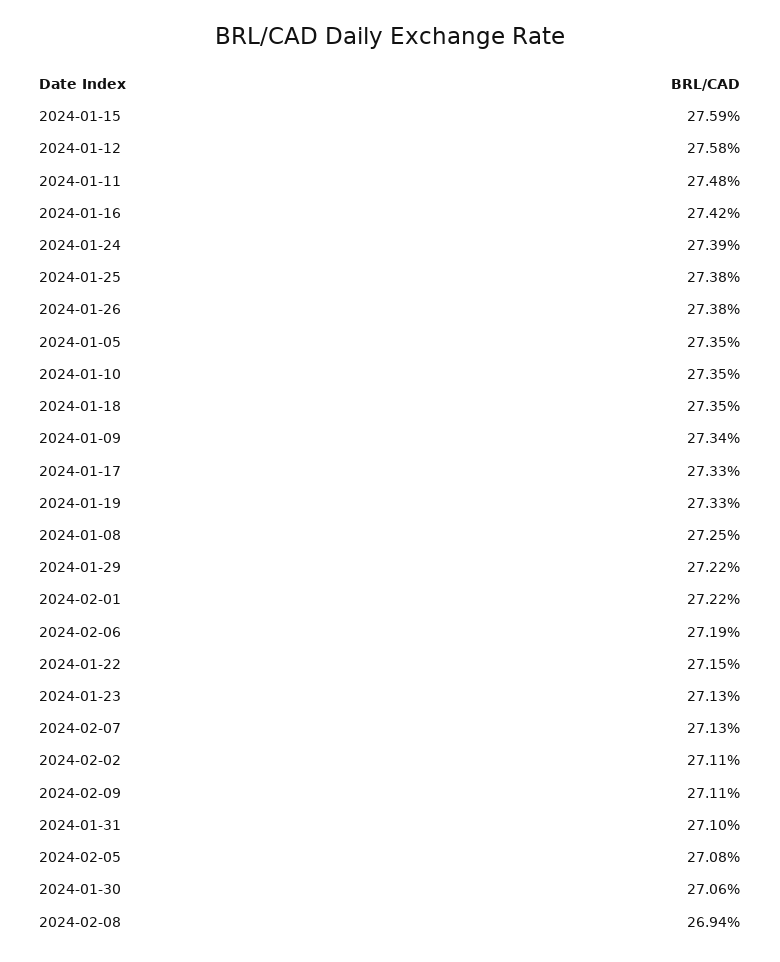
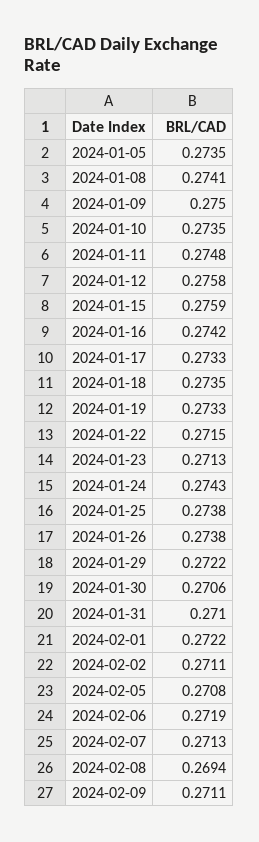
  {
    "2024-01-15": 0.2759,
    "2024-01-12": 0.2758,
    "2024-01-11": 0.2748,
    "2024-01-16": 0.2742,
-   "2024-01-24": 0.2739,
+   "2024-01-24": 0.2743,
    "2024-01-25": 0.2738,
    "2024-01-26": 0.2738,
    "2024-01-05": 0.2735,
    "2024-01-10": 0.2735,
    "2024-01-18": 0.2735,
-   "2024-01-09": 0.2734,
+   "2024-01-09": 0.275,
    "2024-01-17": 0.2733,
    "2024-01-19": 0.2733,
-   "2024-01-08": 0.2725,
+   "2024-01-08": 0.2741,
    "2024-01-29": 0.2722,
    "2024-02-01": 0.2722,
    "2024-02-06": 0.2719,
    "2024-01-22": 0.2715,
    "2024-01-23": 0.2713,
    "2024-02-07": 0.2713,
    "2024-02-02": 0.2711,
    "2024-02-09": 0.2711,
    "2024-01-31": 0.271,
    "2024-02-05": 0.2708,
    "2024-01-30": 0.2706,
    "2024-02-08": 0.2694
  }

